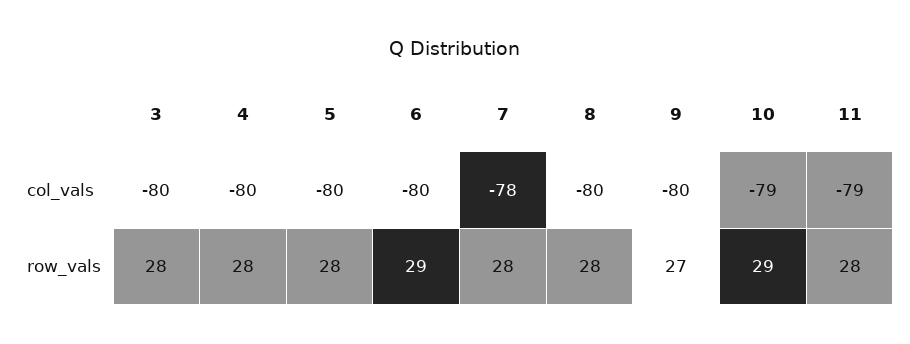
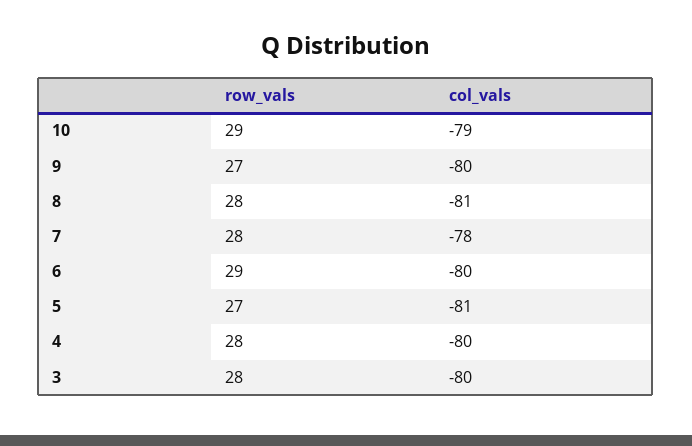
  {
    "3": {
      "col_vals": -80,
      "row_vals": 28
    },
    "4": {
      "col_vals": -80,
      "row_vals": 28
    },
    "5": {
-     "col_vals": -80,
+     "col_vals": -81,
-     "row_vals": 28
+     "row_vals": 27
    },
    "6": {
      "col_vals": -80,
      "row_vals": 29
    },
    "7": {
      "col_vals": -78,
      "row_vals": 28
    },
    "8": {
-     "col_vals": -80,
+     "col_vals": -81,
      "row_vals": 28
    },
    "9": {
      "col_vals": -80,
      "row_vals": 27
    },
    "10": {
      "col_vals": -79,
      "row_vals": 29
-   },
+   }
-   "11": {
-     "col_vals": -79,
-     "row_vals": 28
-   }
  }

